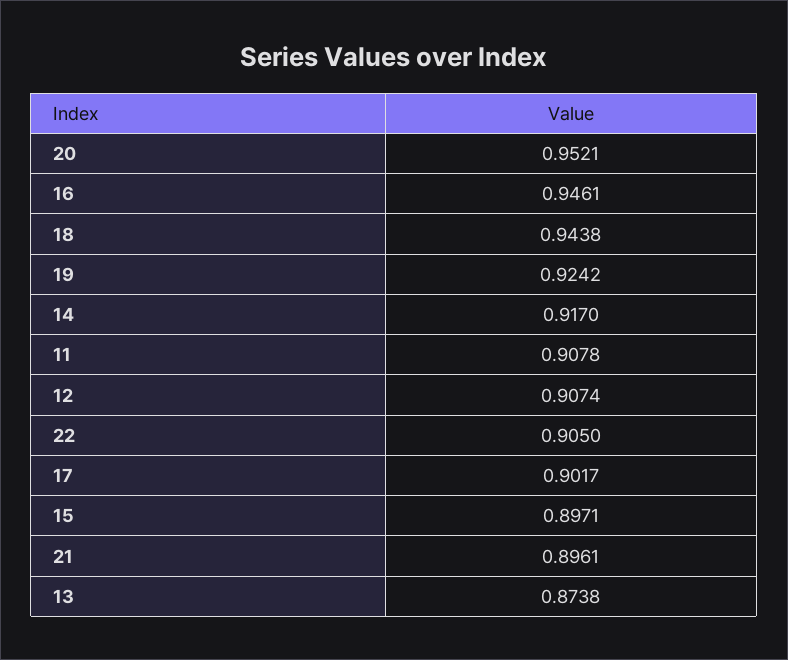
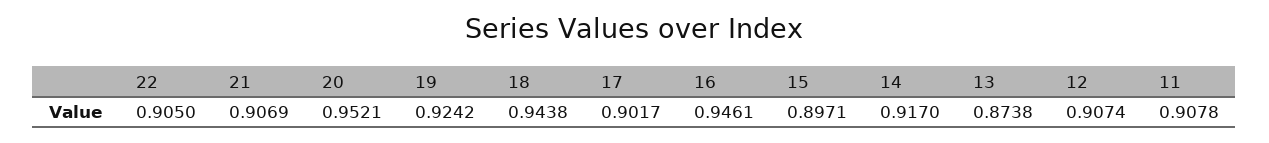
  {
    "20": 0.9521,
    "16": 0.9461,
    "18": 0.9438,
    "19": 0.9242,
    "14": 0.917,
    "11": 0.9078,
    "12": 0.9074,
    "22": 0.905,
    "17": 0.9017,
    "15": 0.8971,
-   "21": 0.8961,
+   "21": 0.9069,
    "13": 0.8738
  }

